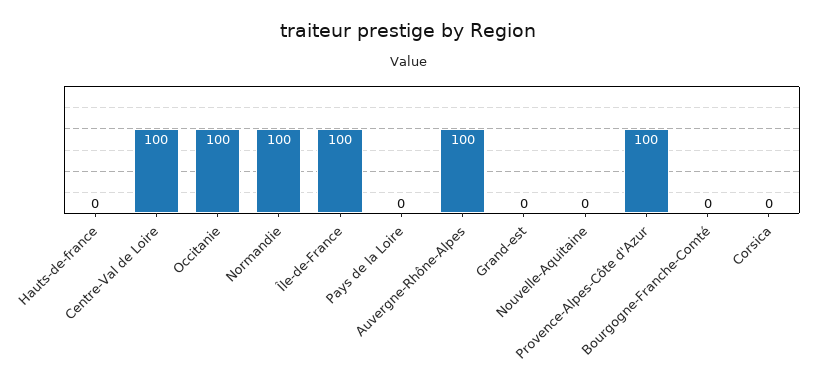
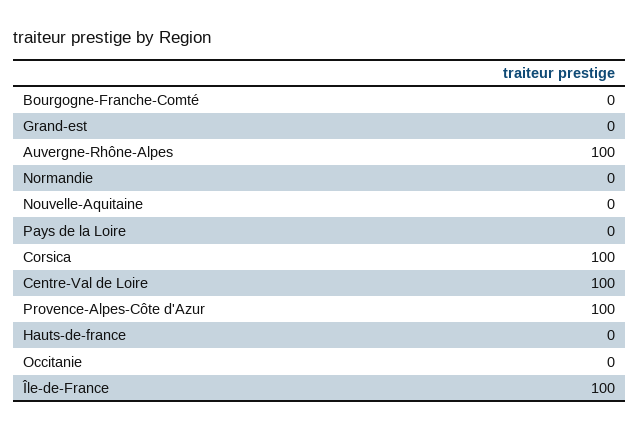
  {
    "Hauts-de-france": 0,
    "Centre-Val de Loire": 100,
-   "Occitanie": 100,
+   "Occitanie": 0,
-   "Normandie": 100,
+   "Normandie": 0,
    "Île-de-France": 100,
    "Pays de la Loire": 0,
    "Auvergne-Rhône-Alpes": 100,
    "Grand-est": 0,
    "Nouvelle-Aquitaine": 0,
    "Provence-Alpes-Côte d'Azur": 100,
    "Bourgogne-Franche-Comté": 0,
-   "Corsica": 0
+   "Corsica": 100
  }

